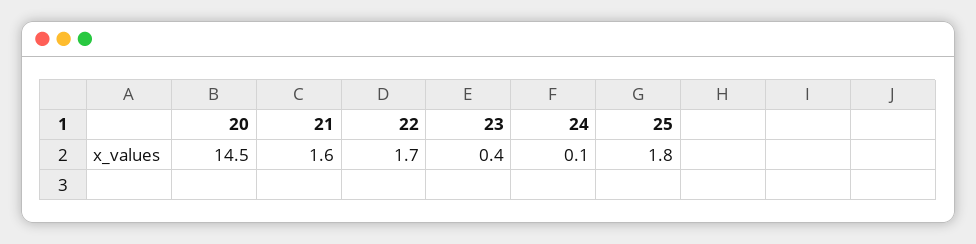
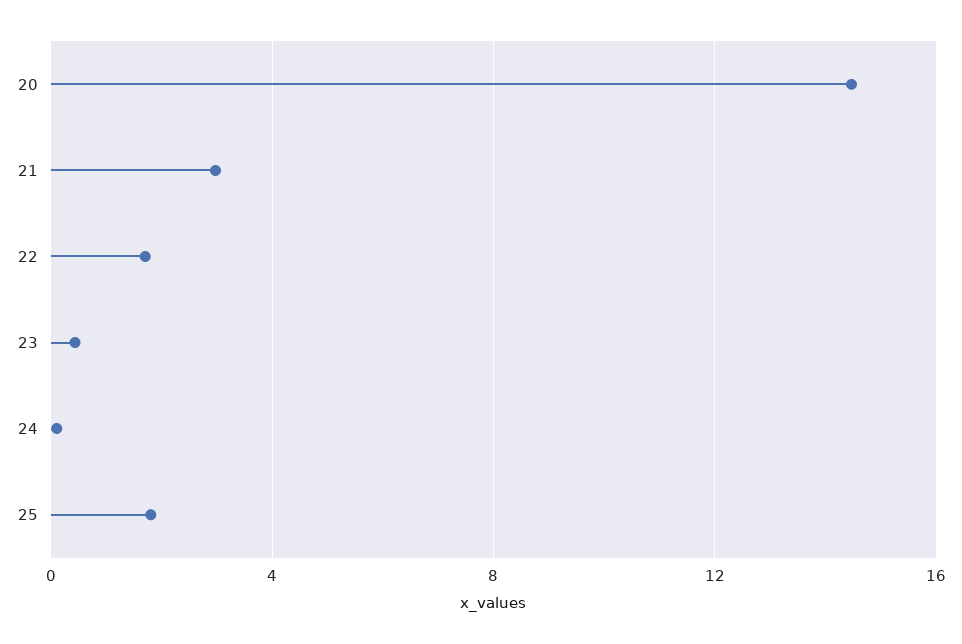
  {
    "20": 14.5,
-   "21": 1.6,
+   "21": 3,
    "22": 1.7,
    "23": 0.4,
    "24": 0.1,
    "25": 1.8
  }

